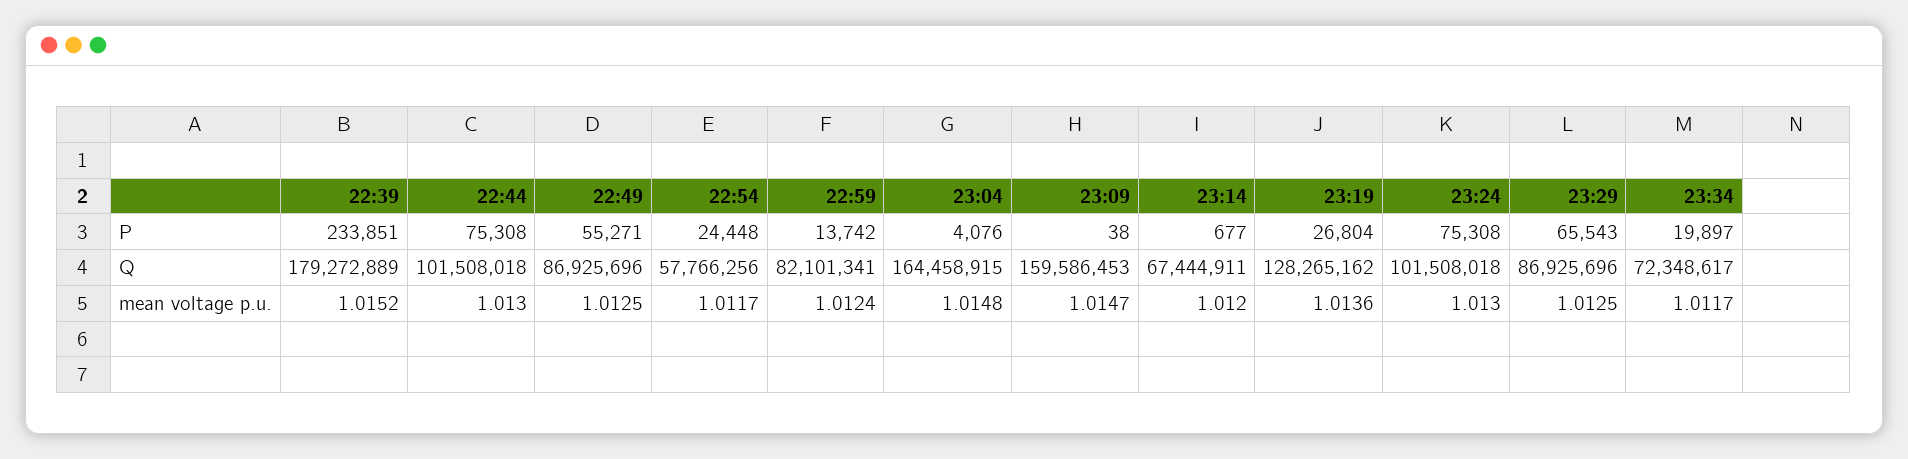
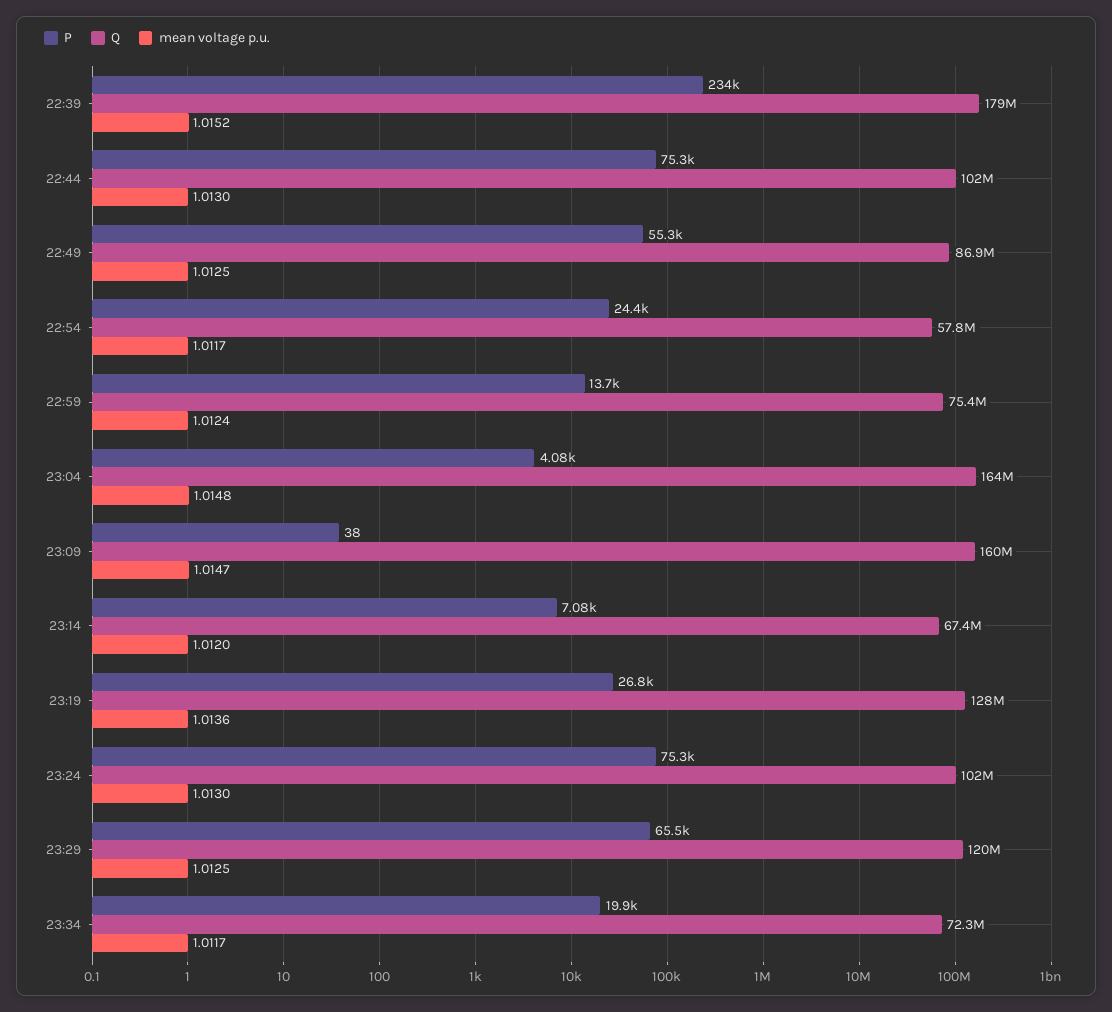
  {
    "P": {
      "22:39": 233851,
      "22:44": 75308,
      "22:49": 55271,
      "22:54": 24448,
      "22:59": 13742,
      "23:04": 4076,
      "23:09": 38,
-     "23:14": 677,
+     "23:14": 7080,
      "23:19": 26804,
      "23:24": 75308,
      "23:29": 65543,
      "23:34": 19897
    },
    "Q": {
      "22:39": 179272889,
      "22:44": 101508018,
      "22:49": 86925696,
      "22:54": 57766256,
-     "22:59": 82101341,
+     "22:59": 75400000,
      "23:04": 164458915,
      "23:09": 159586453,
      "23:14": 67444911,
      "23:19": 128265162,
      "23:24": 101508018,
-     "23:29": 86925696,
+     "23:29": 120000000,
      "23:34": 72348617
    },
    "mean voltage p.u.": {
      "22:39": 1.0152,
      "22:44": 1.013,
      "22:49": 1.0125,
      "22:54": 1.0117,
      "22:59": 1.0124,
      "23:04": 1.0148,
      "23:09": 1.0147,
      "23:14": 1.012,
      "23:19": 1.0136,
      "23:24": 1.013,
      "23:29": 1.0125,
      "23:34": 1.0117
    }
  }

